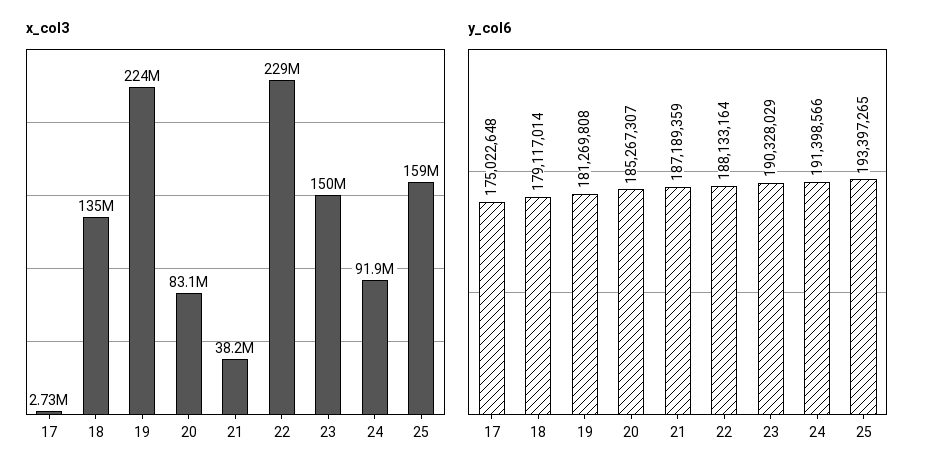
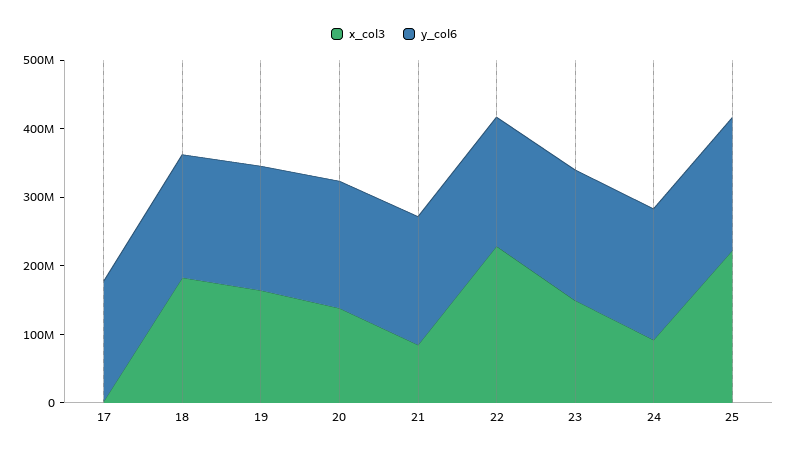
  {
    "x_col3": {
      "17": 2730000,
-     "18": 135000000,
+     "18": 180000000,
-     "19": 224000000,
+     "19": 160000000,
-     "20": 83100000,
+     "20": 140000000,
-     "21": 38200000,
+     "21": 80000000,
      "22": 229000000,
      "23": 150000000,
      "24": 91900000,
-     "25": 159000000
+     "25": 220000000
    },
    "y_col6": {
      "17": 175022648,
      "18": 179117014,
      "19": 181269808,
      "20": 185267307,
      "21": 187189359,
      "22": 188133164,
      "23": 190328029,
      "24": 191398566,
      "25": 193397265
    }
  }

